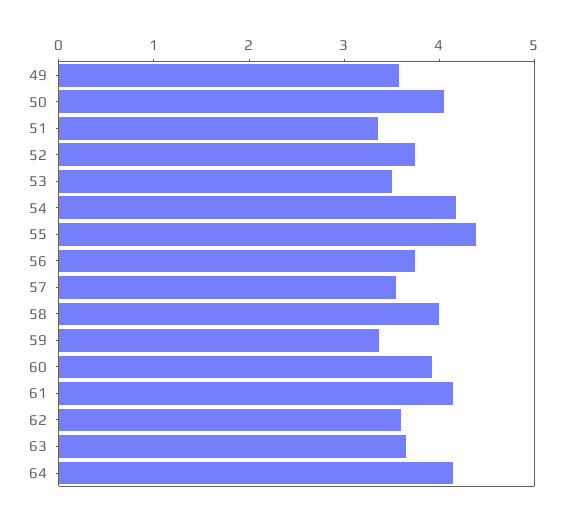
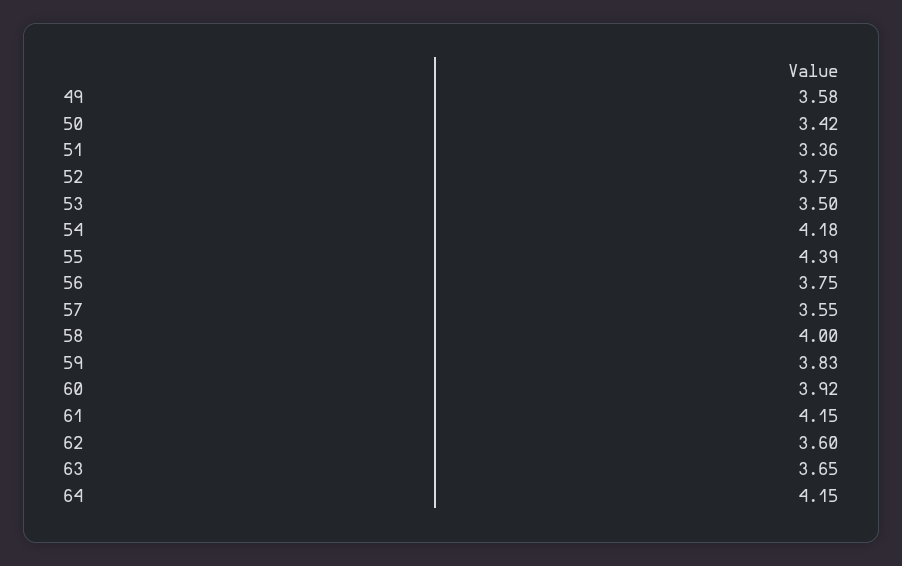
  {
    "49": 3.58,
-   "50": 4,
+   "50": 3.42,
    "51": 3.36,
    "52": 3.75,
    "53": 3.5,
    "54": 4.18,
    "55": 4.39,
    "56": 3.75,
    "57": 3.55,
    "58": 4,
-   "59": 3.4,
+   "59": 3.83,
    "60": 3.92,
    "61": 4.15,
    "62": 3.6,
    "63": 3.65,
    "64": 4.15
  }

